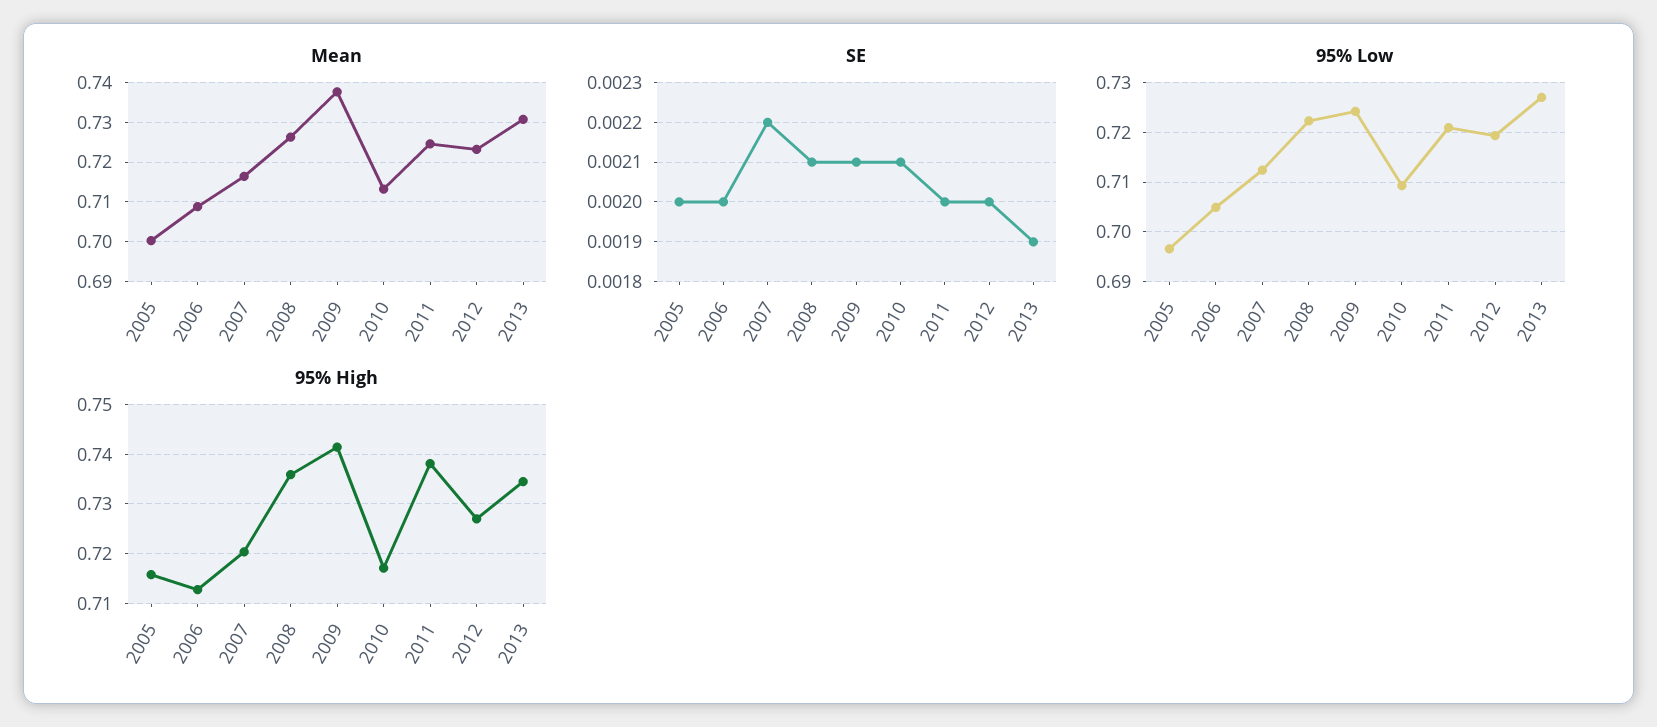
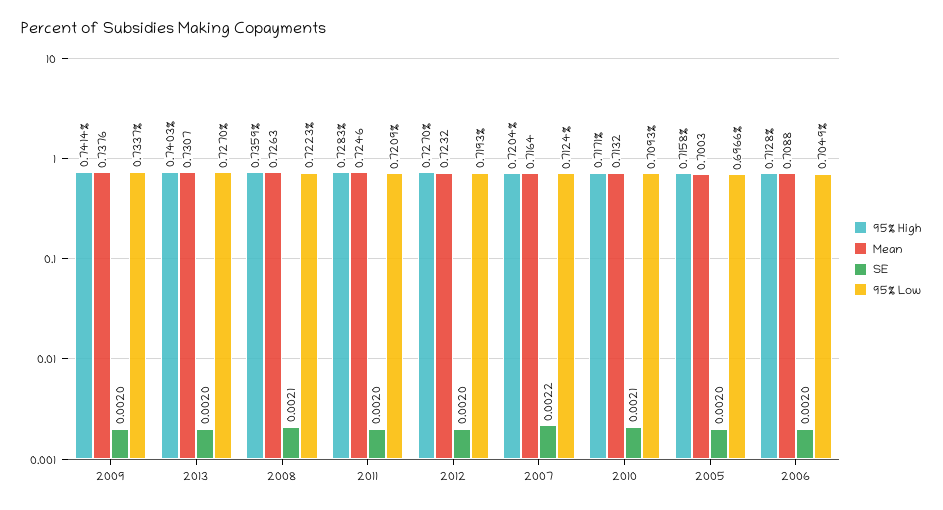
  {
    "Mean": {
      "2005": 0.7003,
      "2006": 0.7088,
      "2007": 0.7164,
      "2008": 0.7263,
      "2009": 0.7376,
      "2010": 0.7132,
      "2011": 0.7246,
      "2012": 0.7232,
      "2013": 0.7307
    },
    "SE": {
      "2005": 0.002,
      "2006": 0.002,
      "2007": 0.0022,
      "2008": 0.0021,
-     "2009": 0.0021,
+     "2009": 0.002,
      "2010": 0.0021,
      "2011": 0.002,
      "2012": 0.002,
-     "2013": 0.0019
+     "2013": 0.002
    },
    "95% Low": {
      "2005": 0.6966,
      "2006": 0.7049,
      "2007": 0.7124,
      "2008": 0.7223,
-     "2009": 0.724,
+     "2009": 0.7337,
      "2010": 0.7093,
      "2011": 0.7209,
      "2012": 0.7193,
      "2013": 0.727
    },
    "95% High": {
      "2005": 0.7158,
      "2006": 0.7128,
      "2007": 0.7204,
      "2008": 0.7359,
      "2009": 0.7414,
      "2010": 0.7171,
-     "2011": 0.738,
+     "2011": 0.7283,
      "2012": 0.727,
-     "2013": 0.734
+     "2013": 0.7403
    }
  }

